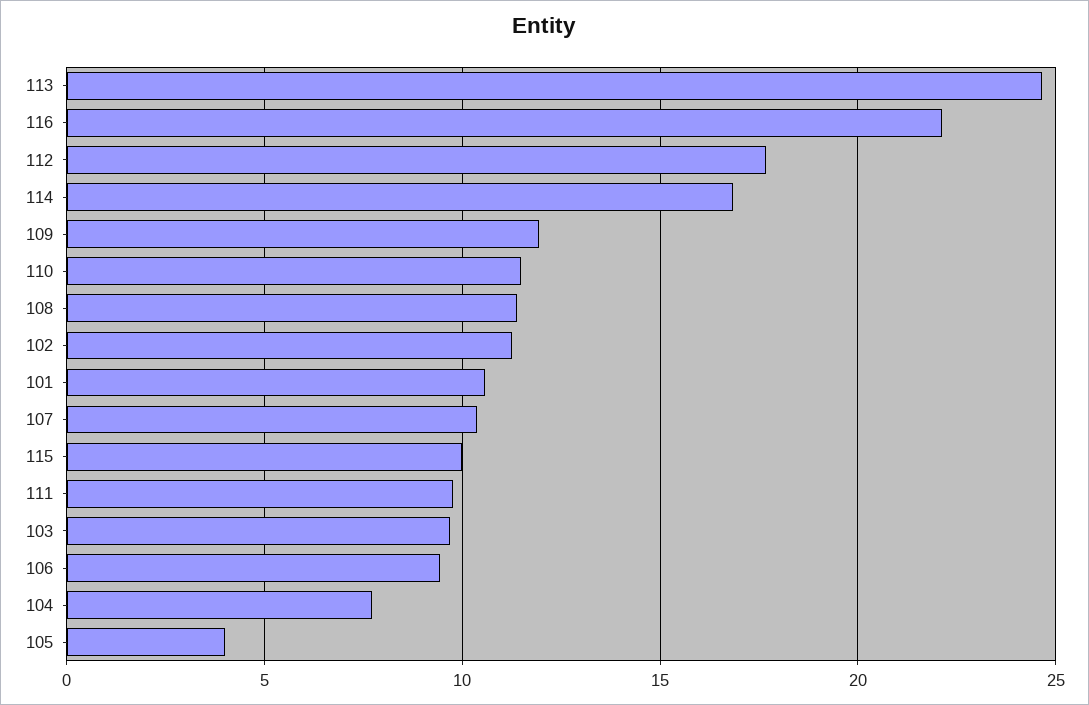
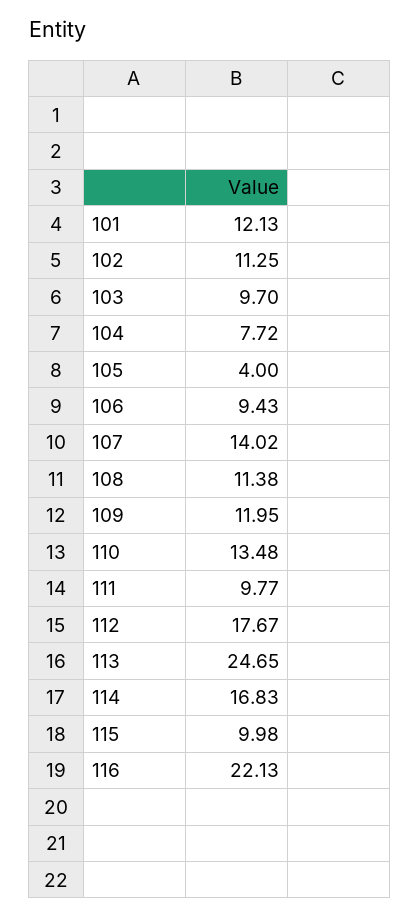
  {
    "113": 24.65,
    "116": 22.13,
    "112": 17.67,
    "114": 16.83,
    "109": 11.95,
-   "110": 11.5,
+   "110": 13.48,
    "108": 11.38,
    "102": 11.25,
-   "101": 10.5,
+   "101": 12.13,
-   "107": 10.5,
+   "107": 14.02,
    "115": 9.98,
    "111": 9.77,
    "103": 9.7,
    "106": 9.43,
    "104": 7.72,
    "105": 4
  }

